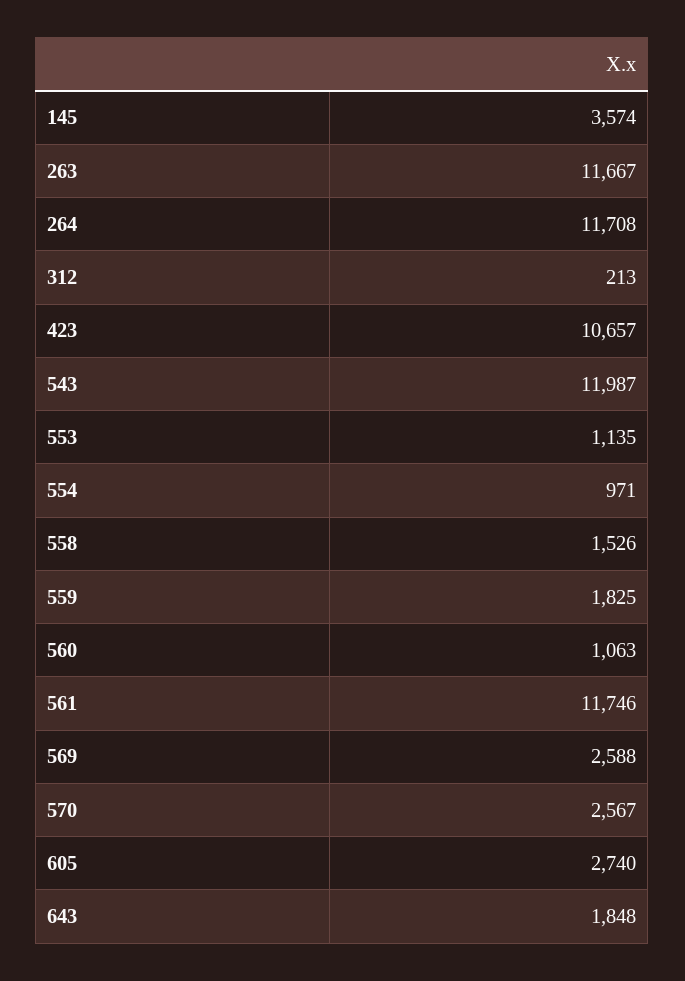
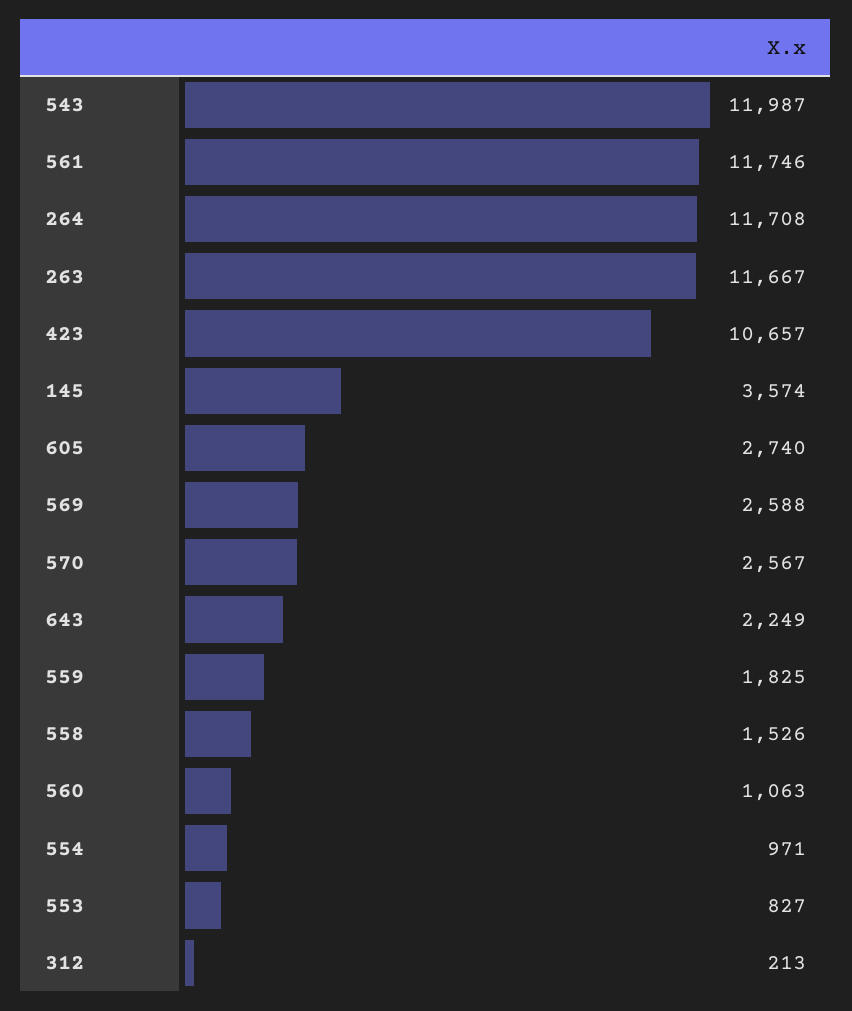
  {
    "145": 3574,
    "263": 11667,
    "264": 11708,
    "312": 213,
    "423": 10657,
    "543": 11987,
-   "553": 1135,
+   "553": 827,
    "554": 971,
    "558": 1526,
    "559": 1825,
    "560": 1063,
    "561": 11746,
    "569": 2588,
    "570": 2567,
    "605": 2740,
-   "643": 1848
+   "643": 2249
  }

